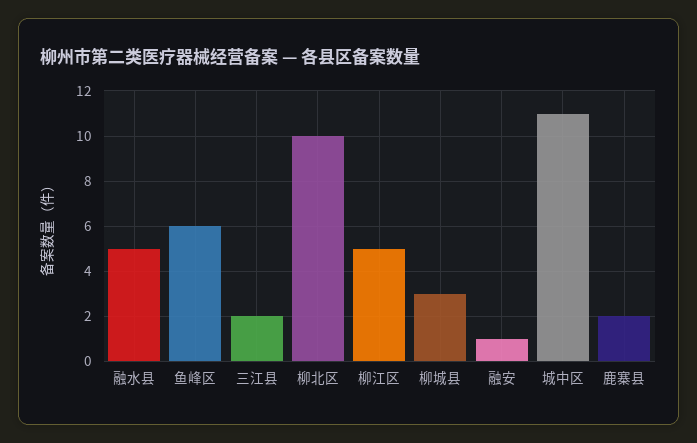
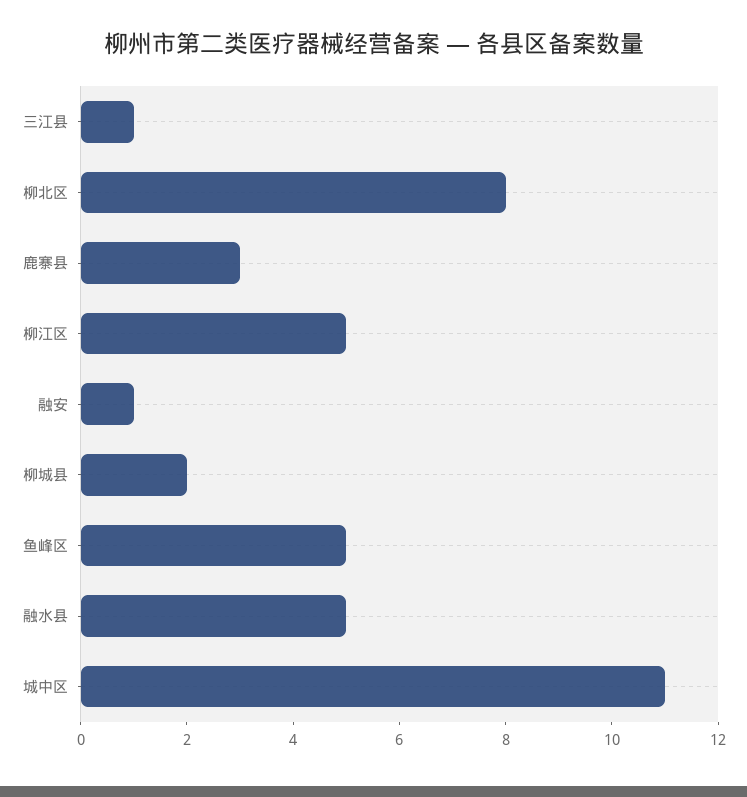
  {
    "融水县": 5,
-   "鱼峰区": 6,
+   "鱼峰区": 5,
-   "三江县": 2,
+   "三江县": 1,
-   "柳北区": 10,
+   "柳北区": 8,
    "柳江区": 5,
-   "柳城县": 3,
+   "柳城县": 2,
    "融安": 1,
    "城中区": 11,
-   "鹿寨县": 2
+   "鹿寨县": 3
  }

